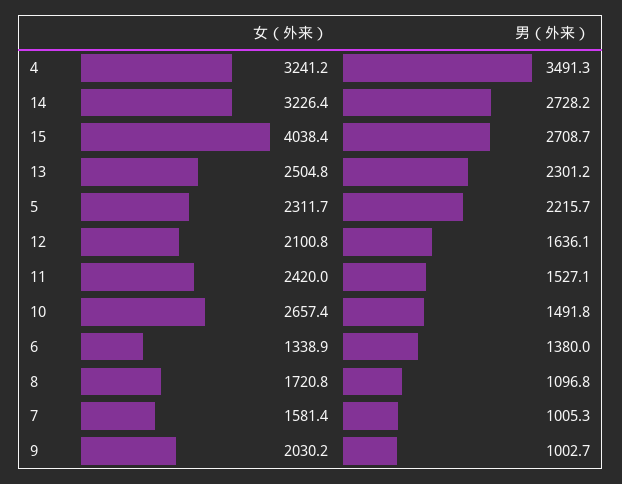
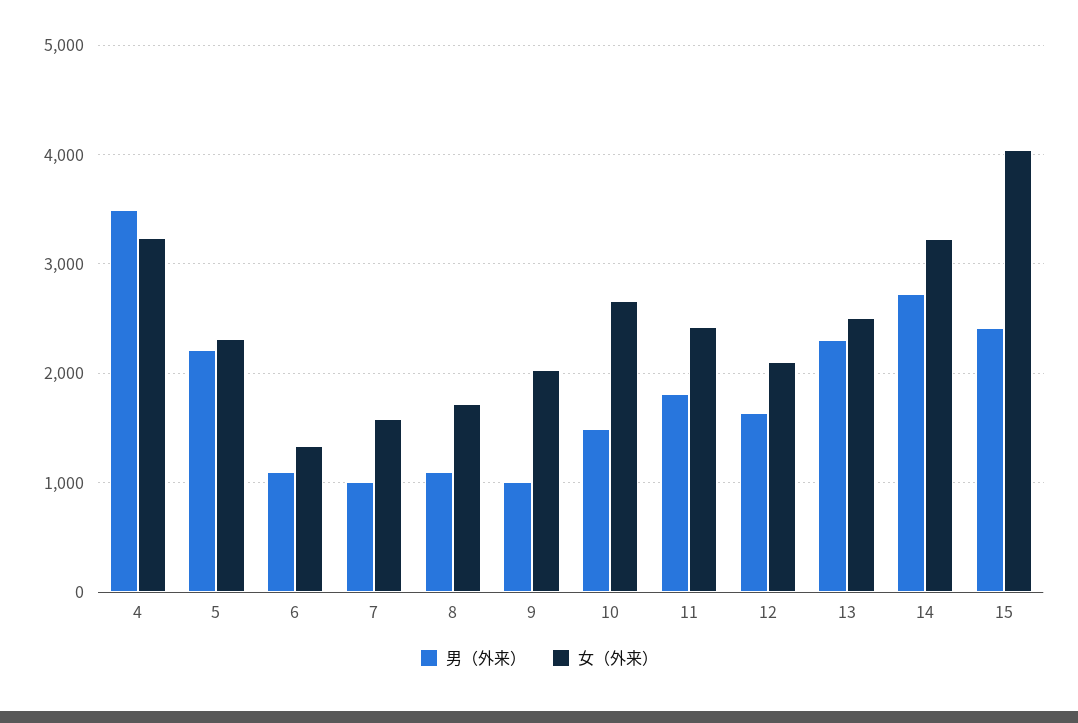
  {
    "女（外来）": {
      "4": 3241.2,
      "14": 3226.4,
      "15": 4038.4,
      "13": 2504.8,
      "5": 2311.7,
      "12": 2100.8,
      "11": 2420,
      "10": 2657.4,
      "6": 1338.9,
      "8": 1720.8,
      "7": 1581.4,
      "9": 2030.2
    },
    "男（外来）": {
      "4": 3491.3,
      "14": 2728.2,
-     "15": 2708.7,
+     "15": 2400,
      "13": 2301.2,
      "5": 2215.7,
      "12": 1636.1,
-     "11": 1527.1,
+     "11": 1800,
      "10": 1491.8,
-     "6": 1380,
+     "6": 1100,
      "8": 1096.8,
      "7": 1005.3,
      "9": 1002.7
    }
  }

